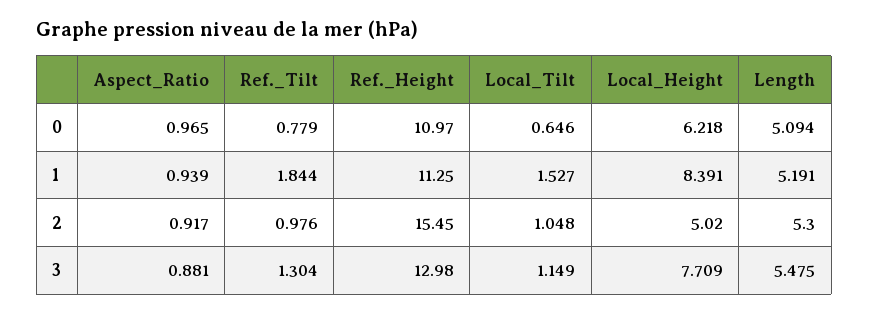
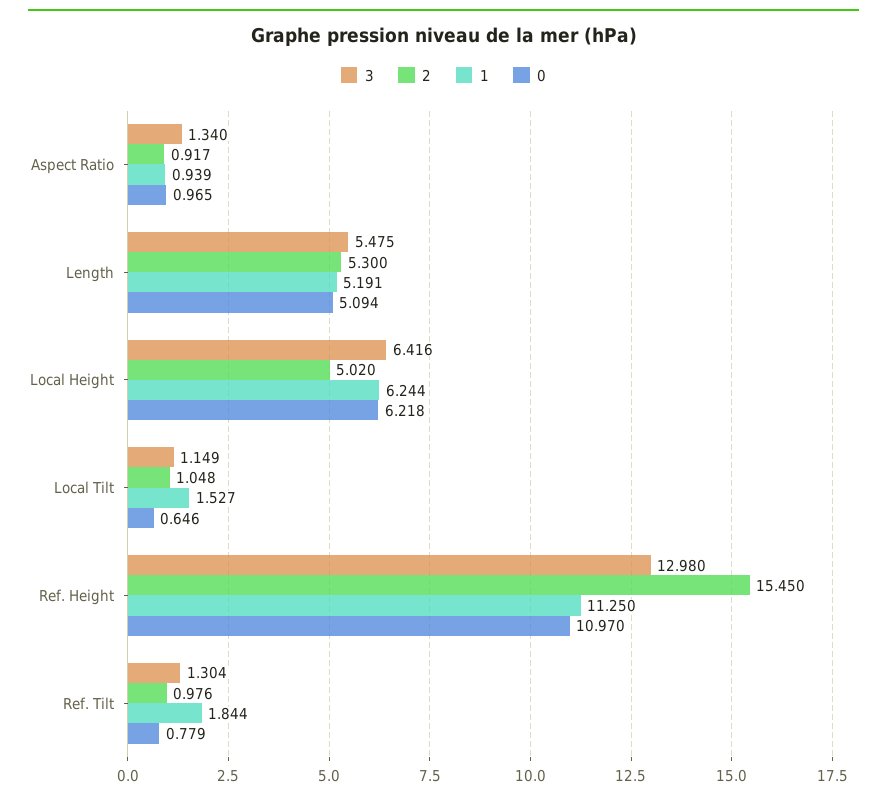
  {
    "0": {
      "Aspect_Ratio": 0.965,
      "Ref._Tilt": 0.779,
      "Ref._Height": 10.97,
      "Local_Tilt": 0.646,
      "Local_Height": 6.218,
      "Length": 5.094
    },
    "1": {
      "Aspect_Ratio": 0.939,
      "Ref._Tilt": 1.844,
      "Ref._Height": 11.25,
      "Local_Tilt": 1.527,
-     "Local_Height": 8.391,
+     "Local_Height": 6.244,
      "Length": 5.191
    },
    "2": {
      "Aspect_Ratio": 0.917,
      "Ref._Tilt": 0.976,
      "Ref._Height": 15.45,
      "Local_Tilt": 1.048,
      "Local_Height": 5.02,
      "Length": 5.3
    },
    "3": {
-     "Aspect_Ratio": 0.881,
+     "Aspect_Ratio": 1.34,
      "Ref._Tilt": 1.304,
      "Ref._Height": 12.98,
      "Local_Tilt": 1.149,
-     "Local_Height": 7.709,
+     "Local_Height": 6.416,
      "Length": 5.475
    }
  }

